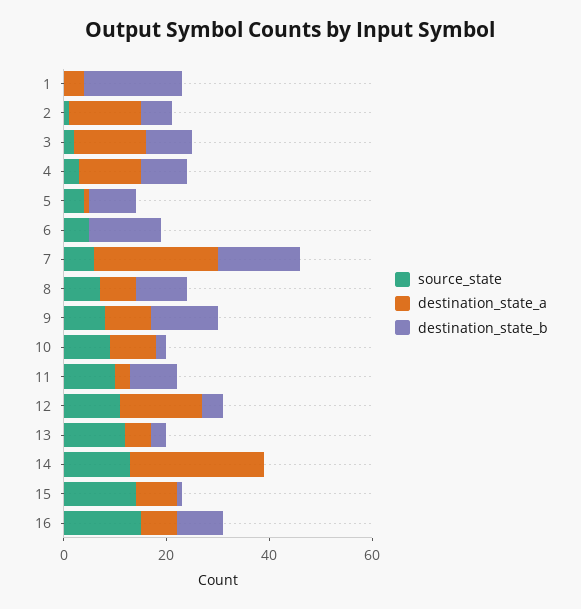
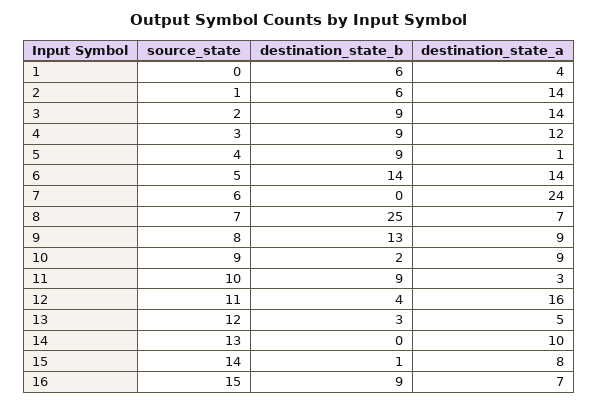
  {
    "source_state": {
      "1": 0,
      "2": 1,
      "3": 2,
      "4": 3,
      "5": 4,
      "6": 5,
      "7": 6,
      "8": 7,
      "9": 8,
      "10": 9,
      "11": 10,
      "12": 11,
      "13": 12,
      "14": 13,
      "15": 14,
      "16": 15
    },
    "destination_state_a": {
      "1": 4,
      "2": 14,
      "3": 14,
      "4": 12,
      "5": 1,
-     "6": 0,
+     "6": 14,
      "7": 24,
      "8": 7,
      "9": 9,
      "10": 9,
      "11": 3,
      "12": 16,
      "13": 5,
-     "14": 25,
+     "14": 10,
      "15": 8,
      "16": 7
    },
    "destination_state_b": {
-     "1": 20,
+     "1": 6,
      "2": 6,
      "3": 9,
      "4": 9,
      "5": 9,
      "6": 14,
-     "7": 15,
+     "7": 0,
-     "8": 10,
+     "8": 25,
      "9": 13,
      "10": 2,
      "11": 9,
      "12": 4,
      "13": 3,
      "14": 0,
      "15": 1,
      "16": 9
    }
  }

